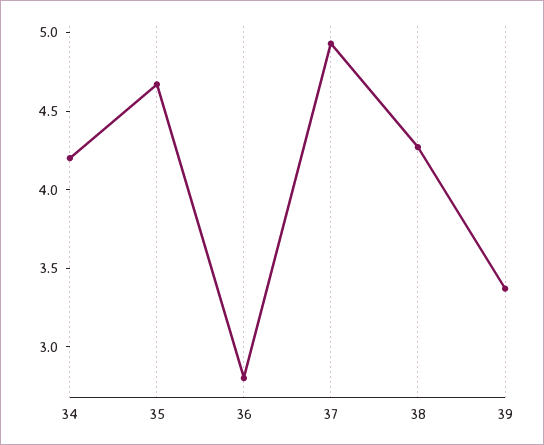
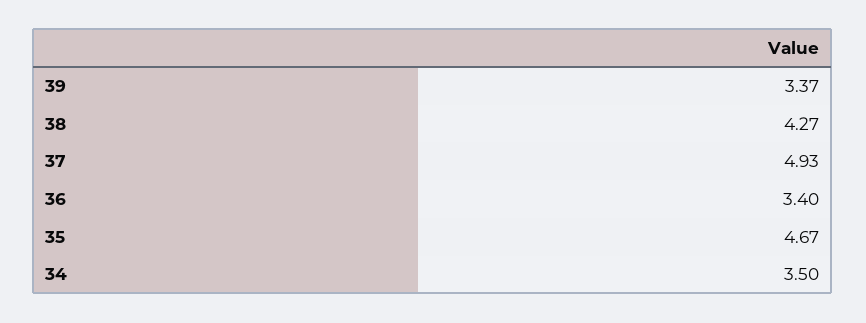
  {
-   "34": 4.2,
+   "34": 3.5,
    "35": 4.67,
-   "36": 2.8,
+   "36": 3.4,
    "37": 4.93,
    "38": 4.27,
    "39": 3.37
  }

